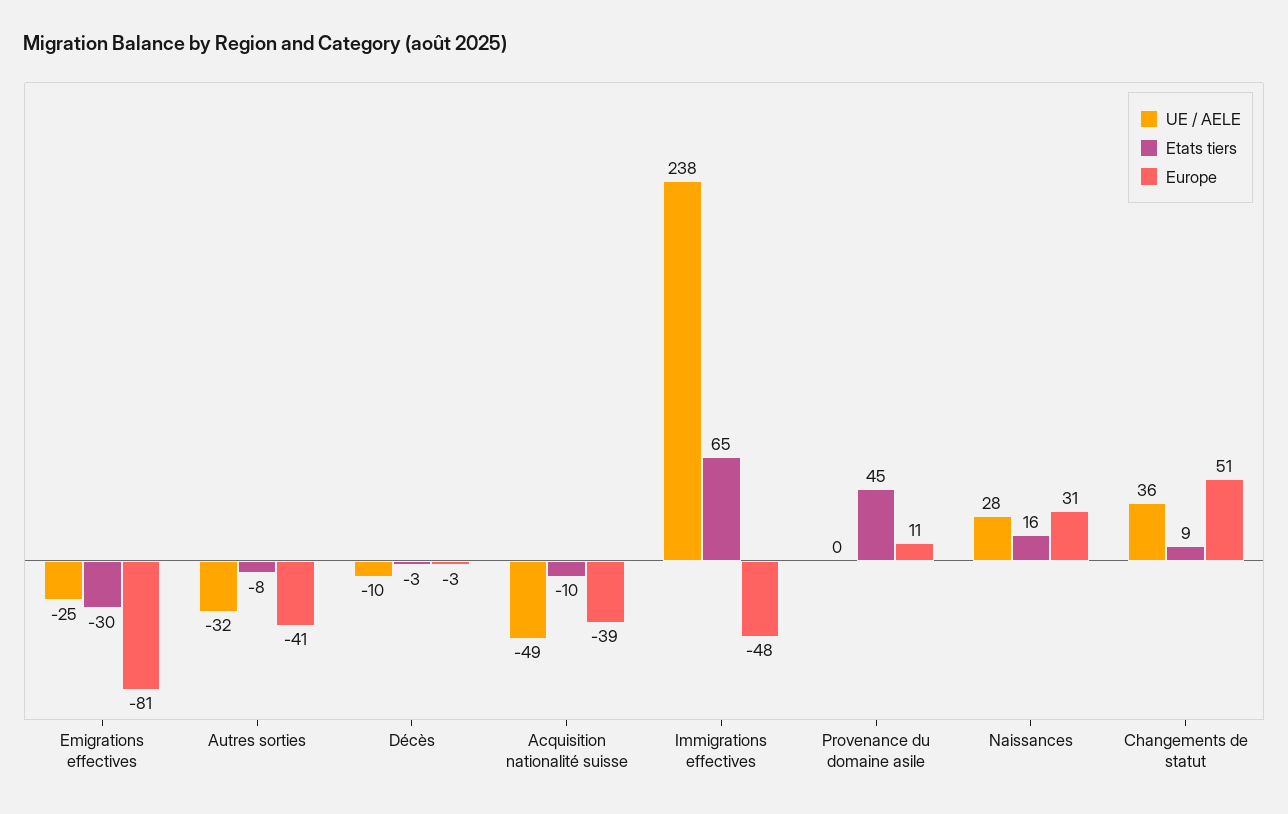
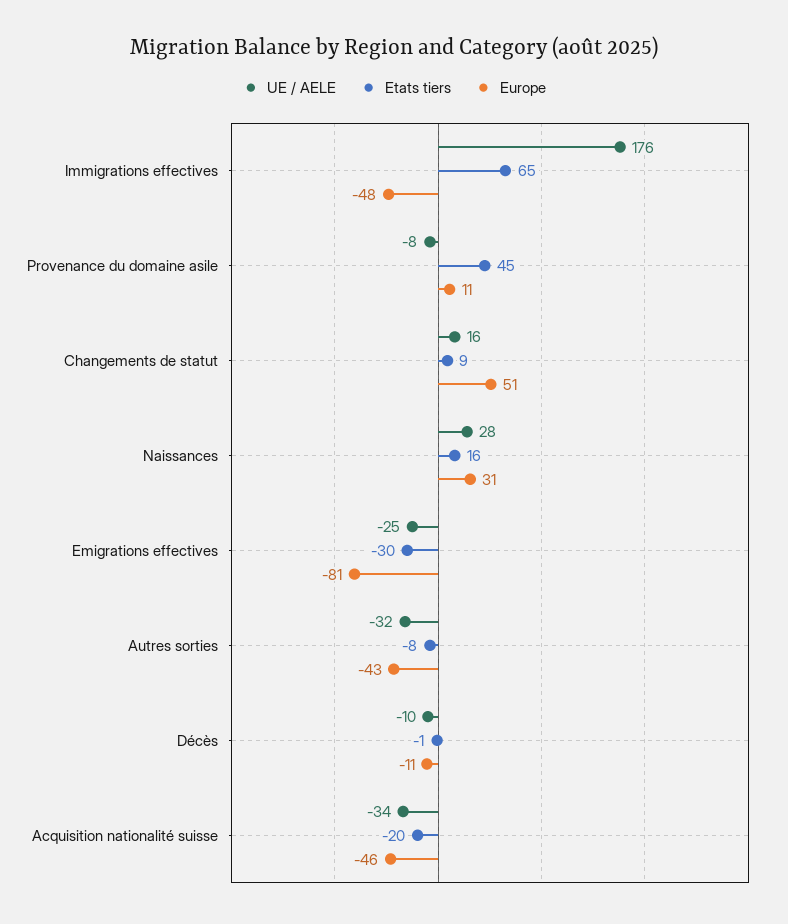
  {
    "UE / AELE": {
      "Emigrations effectives": -25,
      "Autres sorties": -32,
      "Décès": -10,
-     "Acquisition nationalité suisse": -49,
+     "Acquisition nationalité suisse": -34,
-     "Immigrations effectives": 238,
+     "Immigrations effectives": 176,
-     "Provenance du domaine asile": 0,
+     "Provenance du domaine asile": -8,
      "Naissances": 28,
-     "Changements de statut": 36
+     "Changements de statut": 16
    },
    "Etats tiers": {
      "Emigrations effectives": -30,
      "Autres sorties": -8,
-     "Décès": -3,
+     "Décès": -1,
-     "Acquisition nationalité suisse": -10,
+     "Acquisition nationalité suisse": -20,
      "Immigrations effectives": 65,
      "Provenance du domaine asile": 45,
      "Naissances": 16,
      "Changements de statut": 9
    },
    "Europe": {
      "Emigrations effectives": -81,
-     "Autres sorties": -41,
+     "Autres sorties": -43,
-     "Décès": -3,
+     "Décès": -11,
-     "Acquisition nationalité suisse": -39,
+     "Acquisition nationalité suisse": -46,
      "Immigrations effectives": -48,
      "Provenance du domaine asile": 11,
      "Naissances": 31,
      "Changements de statut": 51
    }
  }

